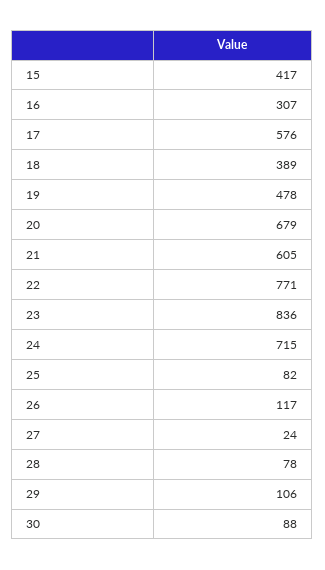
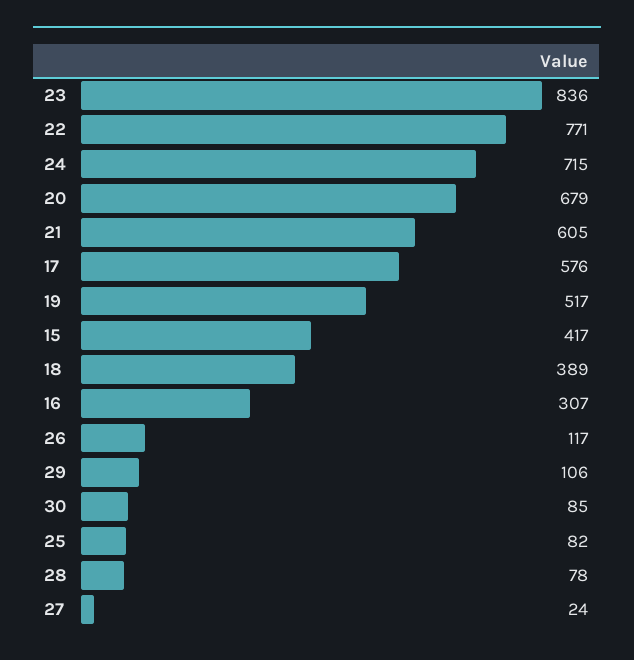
  {
    "15": 417,
    "16": 307,
    "17": 576,
    "18": 389,
-   "19": 478,
+   "19": 517,
    "20": 679,
    "21": 605,
    "22": 771,
    "23": 836,
    "24": 715,
    "25": 82,
    "26": 117,
    "27": 24,
    "28": 78,
    "29": 106,
-   "30": 88
+   "30": 85
  }

